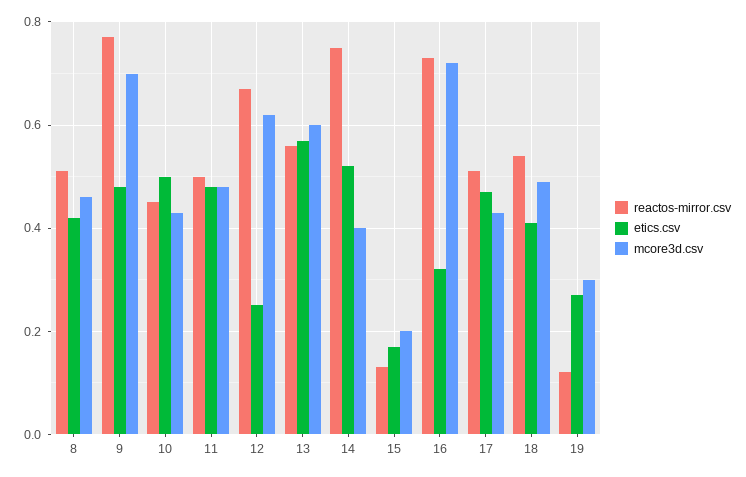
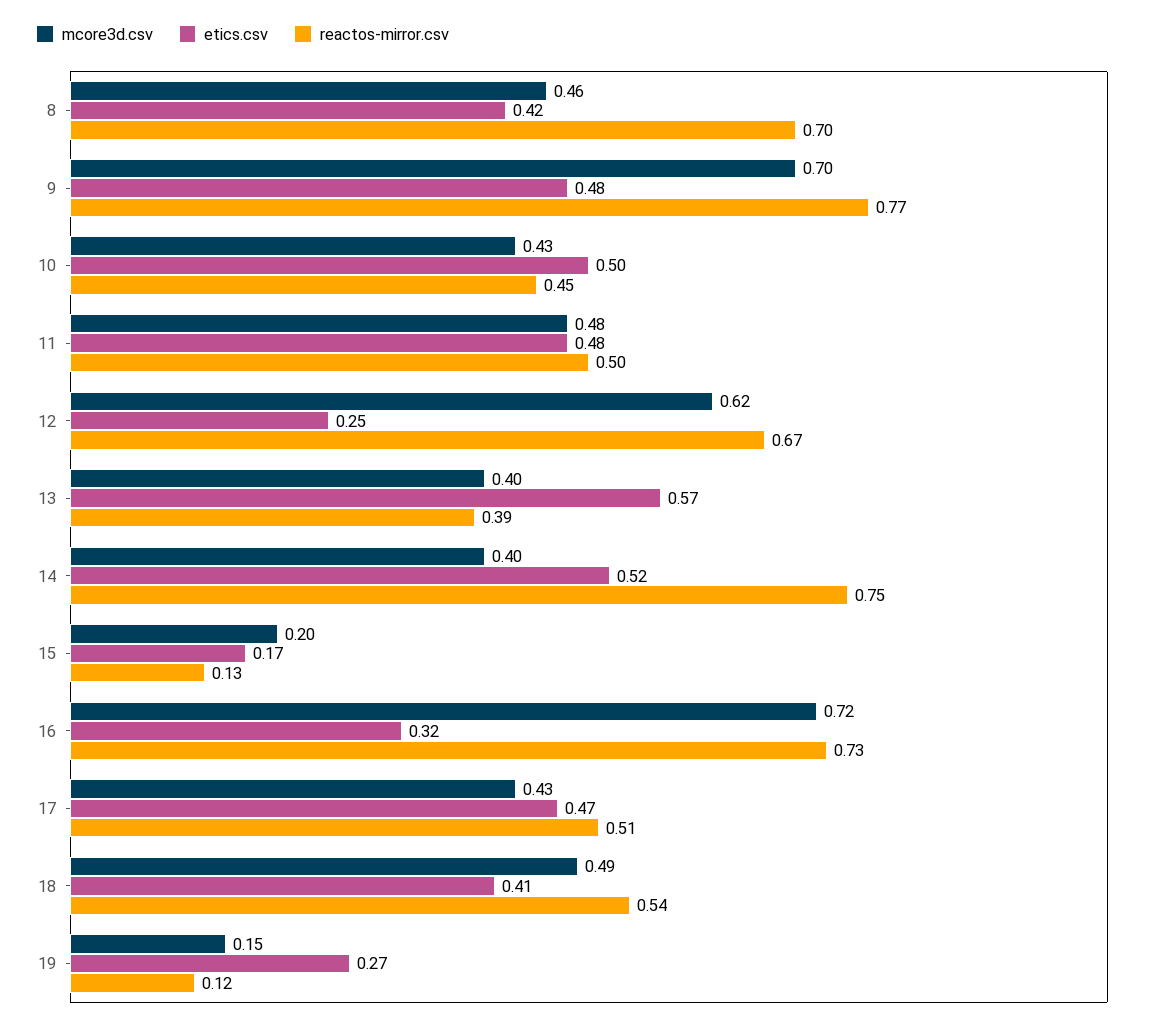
  {
    "reactos-mirror.csv": {
-     "8": 0.5,
+     "8": 0.7,
      "9": 0.77,
      "10": 0.45,
      "11": 0.5,
      "12": 0.67,
-     "13": 0.55,
+     "13": 0.39,
      "14": 0.75,
      "15": 0.13,
      "16": 0.73,
      "17": 0.51,
      "18": 0.54,
      "19": 0.12
    },
    "etics.csv": {
      "8": 0.42,
      "9": 0.48,
      "10": 0.5,
      "11": 0.48,
      "12": 0.25,
      "13": 0.57,
      "14": 0.52,
      "15": 0.17,
      "16": 0.32,
      "17": 0.47,
      "18": 0.41,
      "19": 0.27
    },
    "mcore3d.csv": {
      "8": 0.46,
      "9": 0.7,
      "10": 0.43,
      "11": 0.48,
      "12": 0.62,
-     "13": 0.6,
+     "13": 0.4,
      "14": 0.4,
      "15": 0.2,
      "16": 0.72,
      "17": 0.43,
      "18": 0.49,
-     "19": 0.3
+     "19": 0.15
    }
  }

